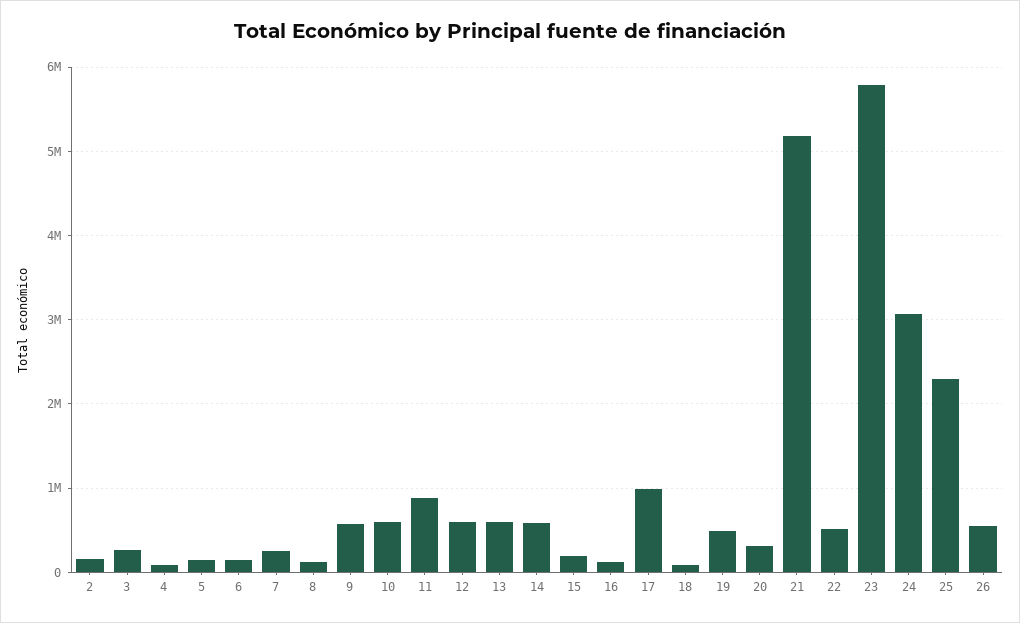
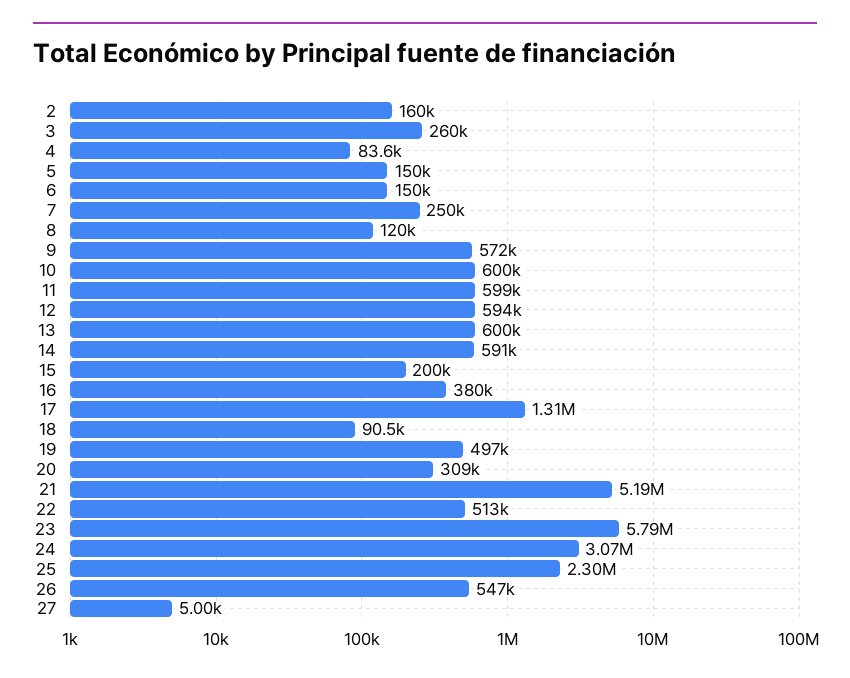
  {
    "2": 160000,
    "3": 260000,
    "4": 83600,
    "5": 150000,
    "6": 150000,
    "7": 250000,
    "8": 120000,
    "9": 572000,
    "10": 600000,
-   "11": 900000,
+   "11": 599000,
    "12": 594000,
    "13": 600000,
    "14": 591000,
    "15": 200000,
-   "16": 100000,
+   "16": 380000,
-   "17": 1000000,
+   "17": 1310000,
    "18": 90500,
    "19": 497000,
    "20": 309000,
    "21": 5190000,
    "22": 513000,
    "23": 5790000,
    "24": 3070000,
    "25": 2300000,
-   "26": 547000
+   "26": 547000,
+   "27": 5000
  }

